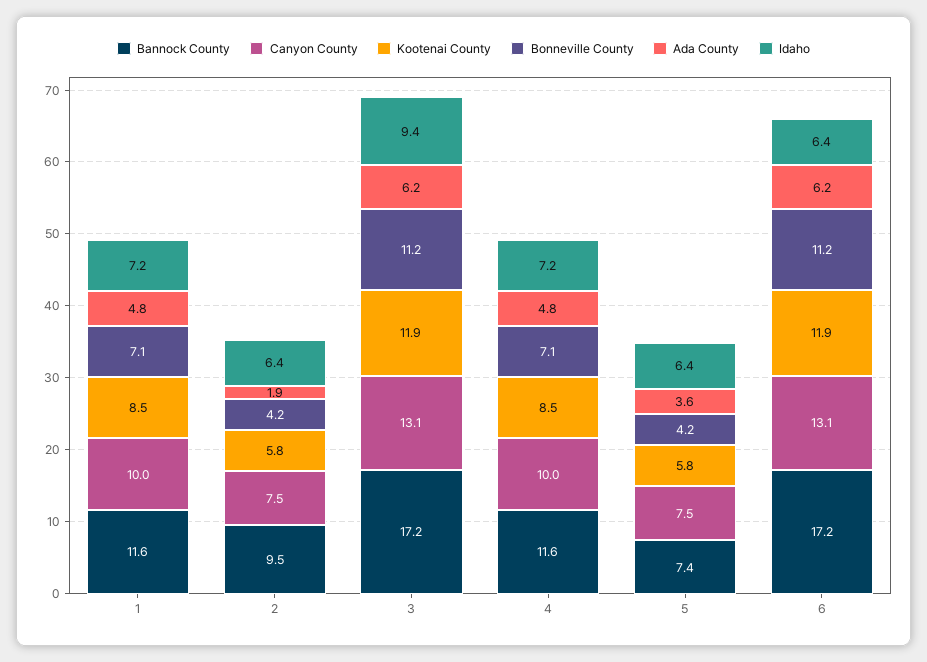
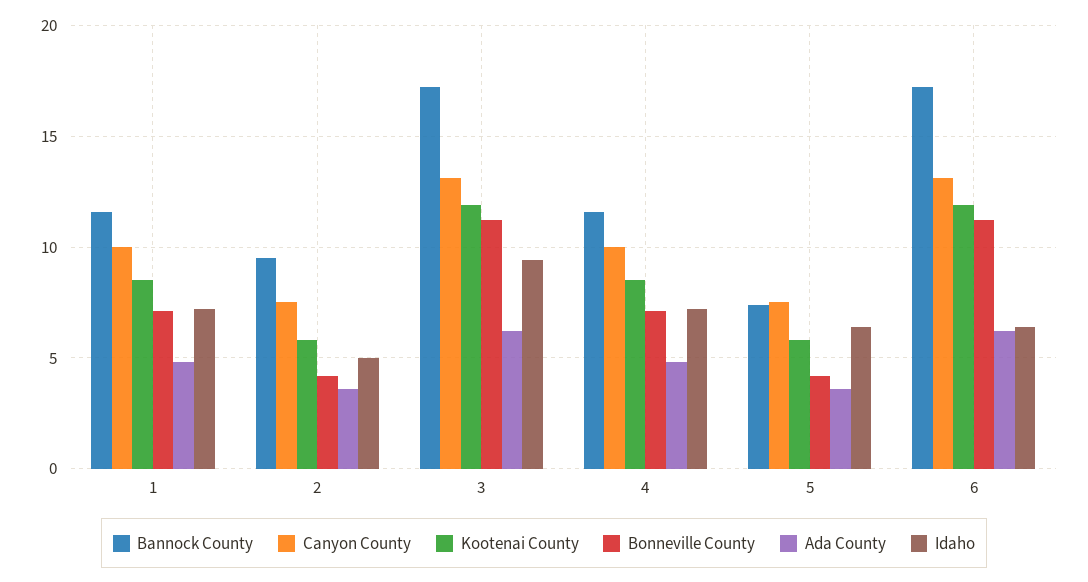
  {
    "Bannock County": {
      "1": 11.6,
      "2": 9.5,
      "3": 17.2,
      "4": 11.6,
      "5": 7.4,
      "6": 17.2
    },
    "Canyon County": {
      "1": 10,
      "2": 7.5,
      "3": 13.1,
      "4": 10,
      "5": 7.5,
      "6": 13.1
    },
    "Kootenai County": {
      "1": 8.5,
      "2": 5.8,
      "3": 11.9,
      "4": 8.5,
      "5": 5.8,
      "6": 11.9
    },
    "Bonneville County": {
      "1": 7.1,
      "2": 4.2,
      "3": 11.2,
      "4": 7.1,
      "5": 4.2,
      "6": 11.2
    },
    "Ada County": {
      "1": 4.8,
-     "2": 1.9,
+     "2": 3.5,
      "3": 6.2,
      "4": 4.8,
      "5": 3.6,
      "6": 6.2
    },
    "Idaho": {
      "1": 7.2,
-     "2": 6.4,
+     "2": 5,
      "3": 9.4,
      "4": 7.2,
      "5": 6.4,
      "6": 6.4
    }
  }

